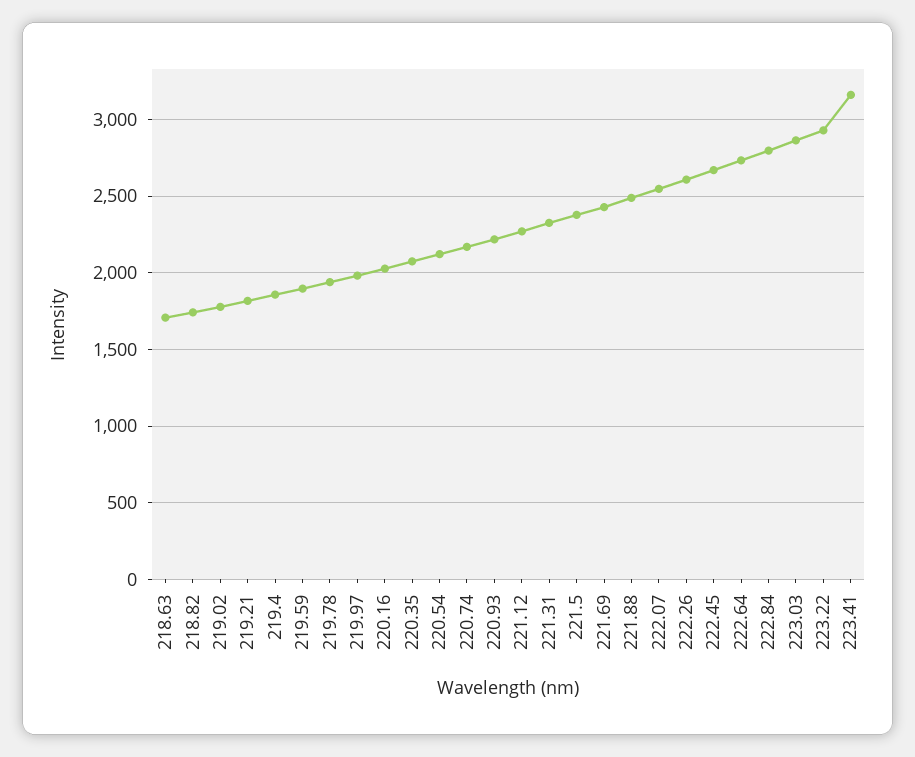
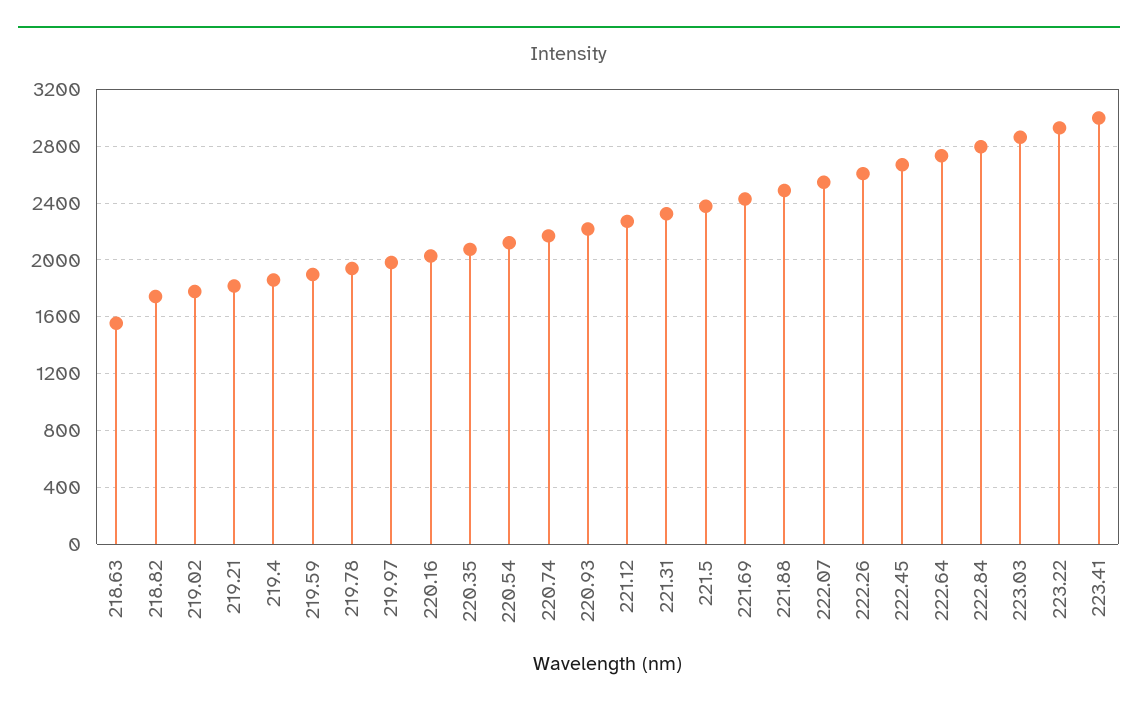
  {
-   "218.63": 1700,
+   "218.63": 1550,
    "218.82": 1750,
    "219.02": 1800,
    "219.21": 1800,
    "219.4": 1850,
    "219.59": 1900,
    "219.78": 1950,
    "219.97": 2000,
    "220.16": 2050,
    "220.35": 2050,
    "220.54": 2100,
    "220.74": 2150,
    "220.93": 2200,
    "221.12": 2250,
    "221.31": 2350,
    "221.5": 2400,
    "221.69": 2450,
    "221.88": 2500,
    "222.07": 2550,
    "222.26": 2600,
    "222.45": 2650,
    "222.64": 2750,
    "222.84": 2800,
    "223.03": 2850,
    "223.22": 2950,
-   "223.41": 3150
+   "223.41": 3000
  }

